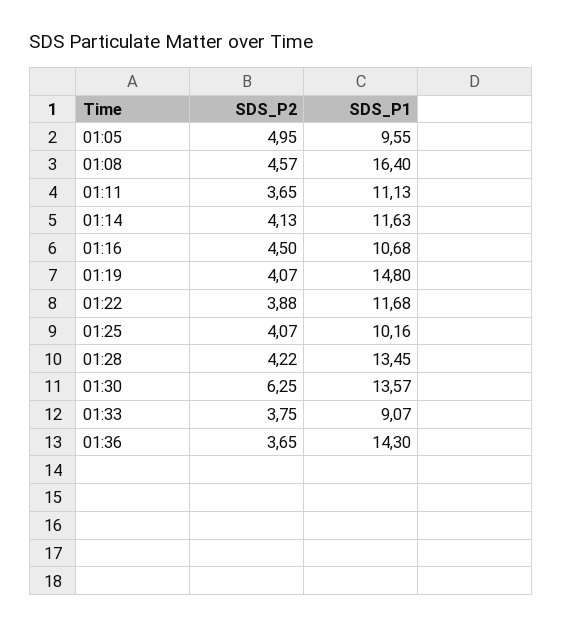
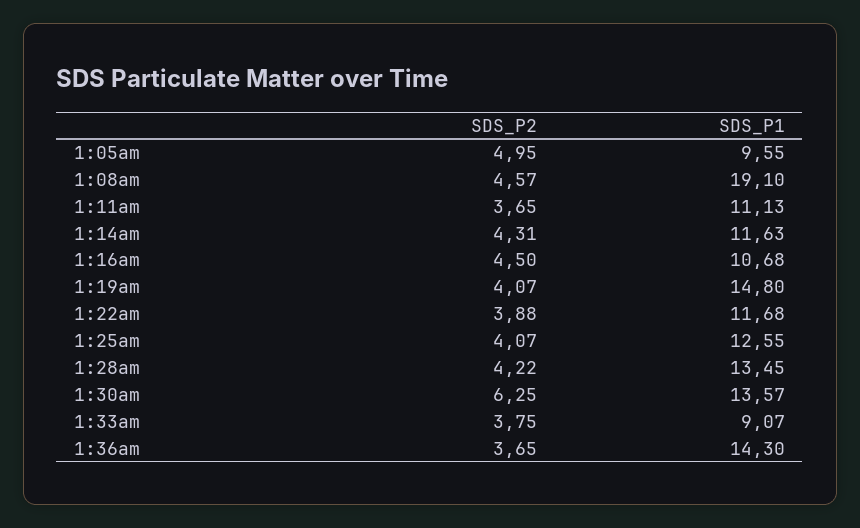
  {
    "SDS_P2": {
      "01:05": 4.95,
      "01:08": 4.57,
      "01:11": 3.65,
-     "01:14": 4.13,
+     "01:14": 4.31,
      "01:16": 4.5,
      "01:19": 4.07,
      "01:22": 3.88,
      "01:25": 4.07,
      "01:28": 4.22,
      "01:30": 6.25,
      "01:33": 3.75,
      "01:36": 3.65
    },
    "SDS_P1": {
      "01:05": 9.55,
-     "01:08": 16.4,
+     "01:08": 19.1,
      "01:11": 11.13,
      "01:14": 11.63,
      "01:16": 10.68,
      "01:19": 14.8,
      "01:22": 11.68,
-     "01:25": 10.16,
+     "01:25": 12.55,
      "01:28": 13.45,
      "01:30": 13.57,
      "01:33": 9.07,
      "01:36": 14.3
    }
  }

